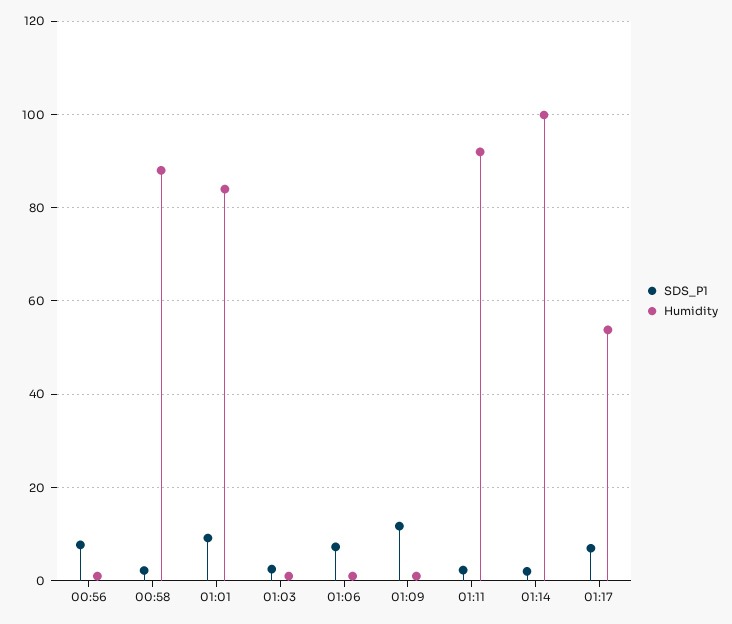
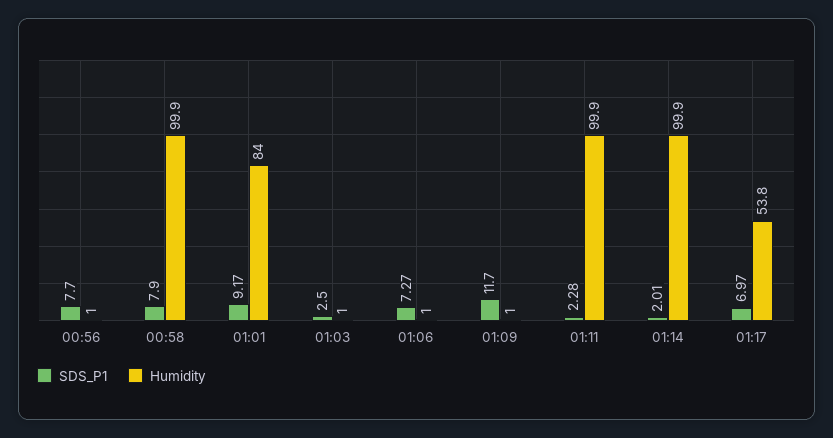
  {
    "SDS_P1": {
      "00:56": 7.7,
-     "00:58": 2,
+     "00:58": 7.9,
      "01:01": 9.17,
      "01:03": 2.5,
      "01:06": 7.27,
      "01:09": 11.7,
      "01:11": 2.28,
      "01:14": 2.01,
      "01:17": 6.97
    },
    "Humidity": {
      "00:56": 1,
-     "00:58": 88,
+     "00:58": 99.9,
      "01:01": 84,
      "01:03": 1,
      "01:06": 1,
      "01:09": 1,
-     "01:11": 92,
+     "01:11": 99.9,
      "01:14": 99.9,
      "01:17": 53.8
    }
  }

